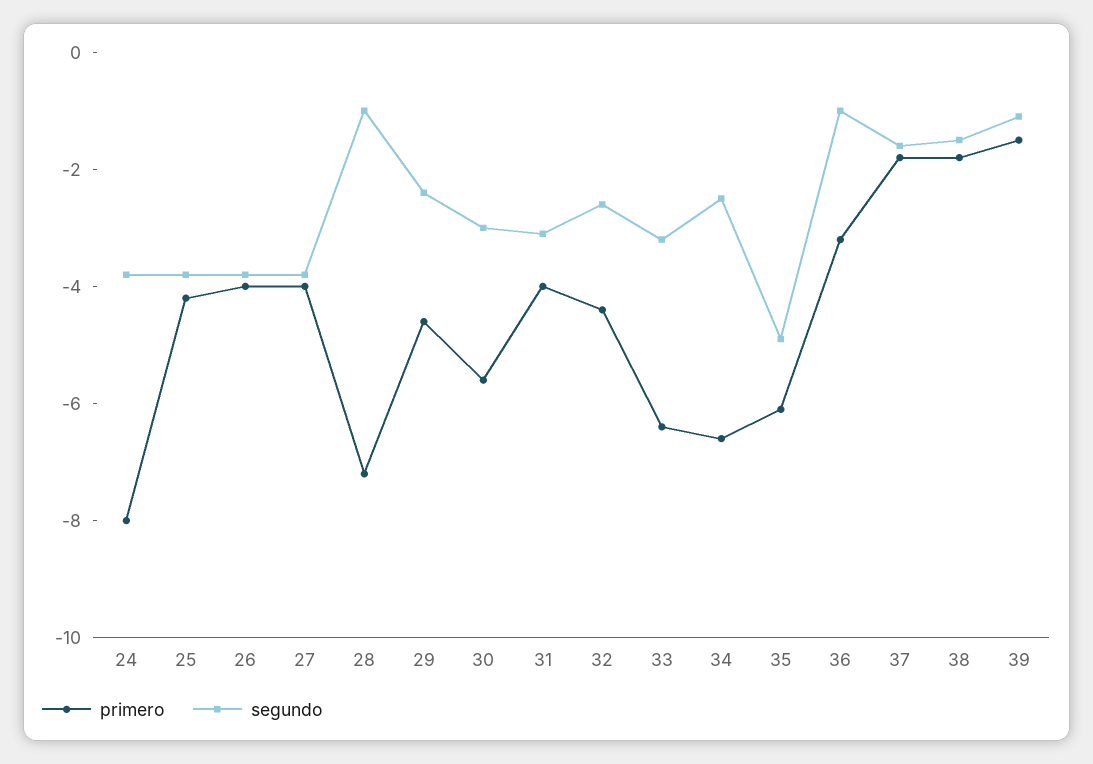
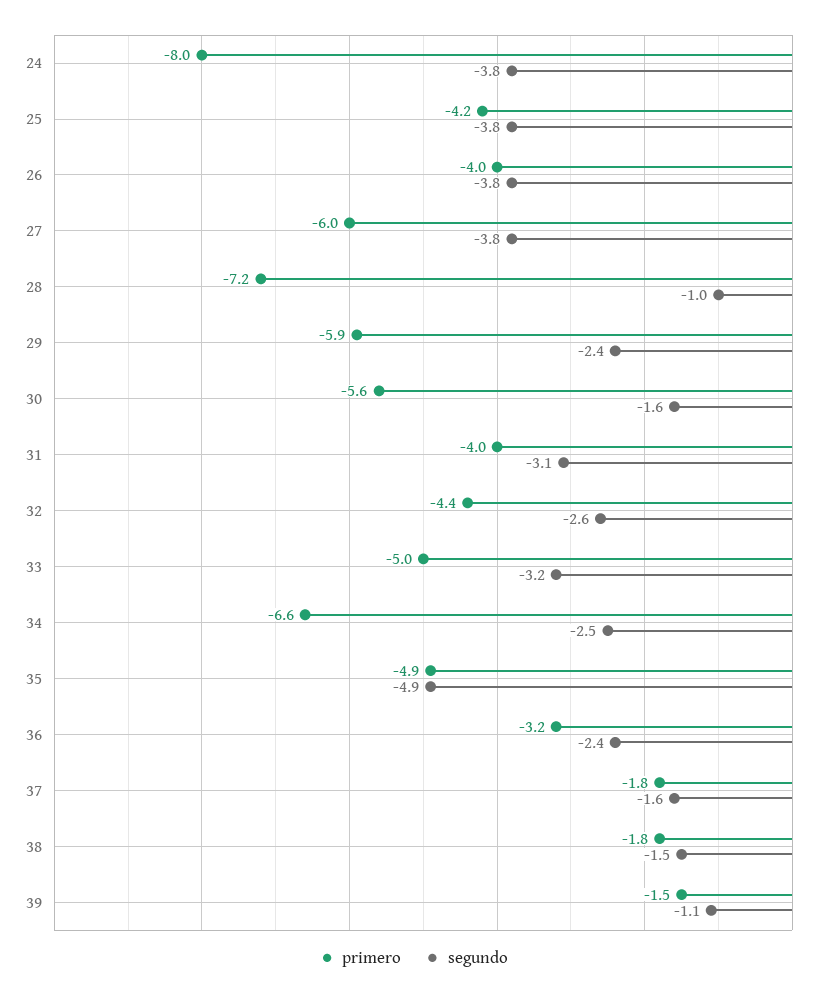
  {
    "primero": {
      "24": -8,
      "25": -4.2,
      "26": -4,
-     "27": -4,
+     "27": -6,
      "28": -7.2,
-     "29": -4.5,
+     "29": -5.9,
      "30": -5.6,
      "31": -4,
      "32": -4.4,
-     "33": -6.5,
+     "33": -5,
      "34": -6.6,
-     "35": -6,
+     "35": -4.9,
      "36": -3.2,
      "37": -1.8,
      "38": -1.8,
      "39": -1.5
    },
    "segundo": {
      "24": -3.8,
      "25": -3.8,
      "26": -3.8,
      "27": -3.8,
      "28": -1,
      "29": -2.4,
-     "30": -3,
+     "30": -1.6,
      "31": -3.1,
      "32": -2.6,
      "33": -3.2,
      "34": -2.5,
      "35": -4.9,
-     "36": -1,
+     "36": -2.4,
      "37": -1.6,
      "38": -1.5,
      "39": -1.1
    }
  }

